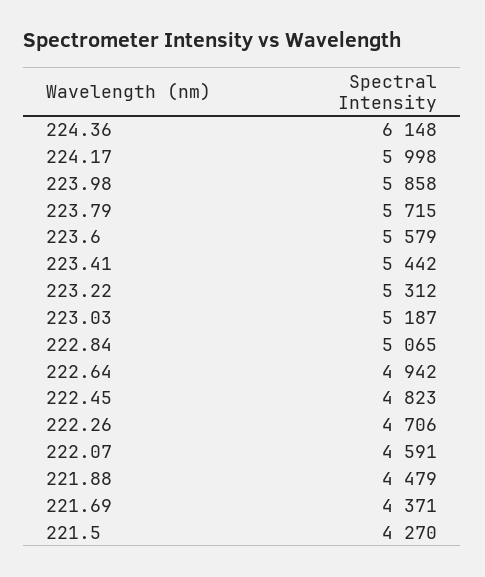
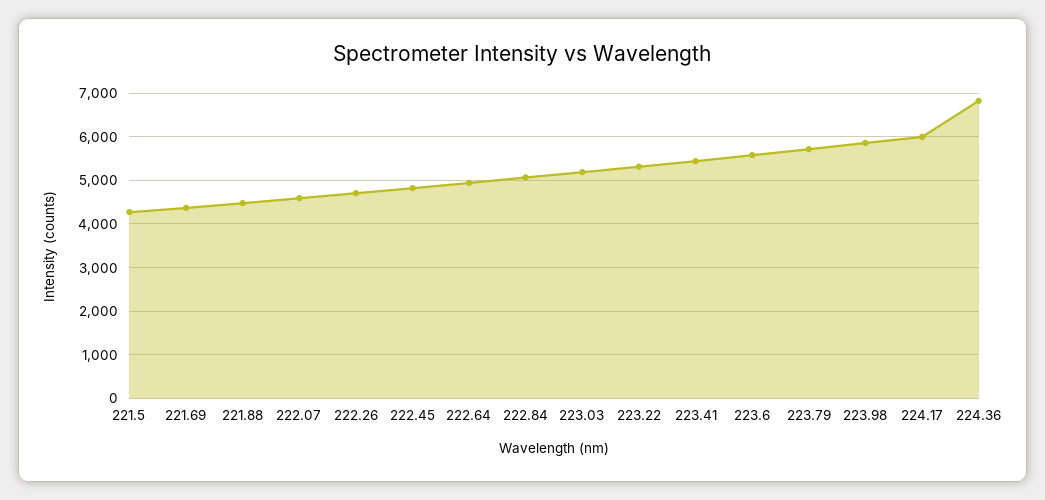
  {
-   "224.36": 6148,
+   "224.36": 6800,
    "224.17": 5998,
    "223.98": 5858,
    "223.79": 5715,
    "223.6": 5579,
    "223.41": 5442,
    "223.22": 5312,
    "223.03": 5187,
    "222.84": 5065,
    "222.64": 4942,
    "222.45": 4823,
    "222.26": 4706,
    "222.07": 4591,
    "221.88": 4479,
    "221.69": 4371,
    "221.5": 4270
  }

